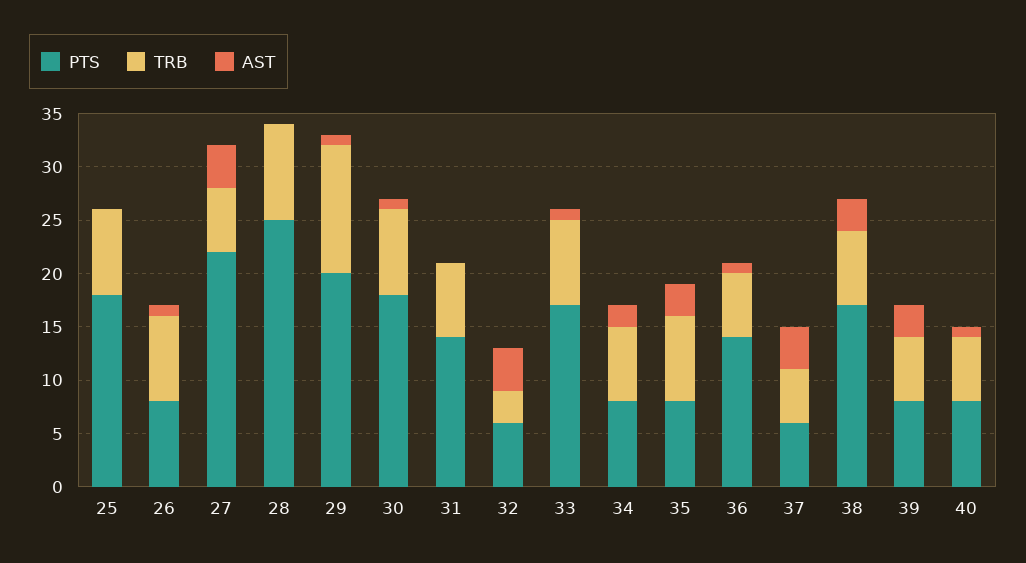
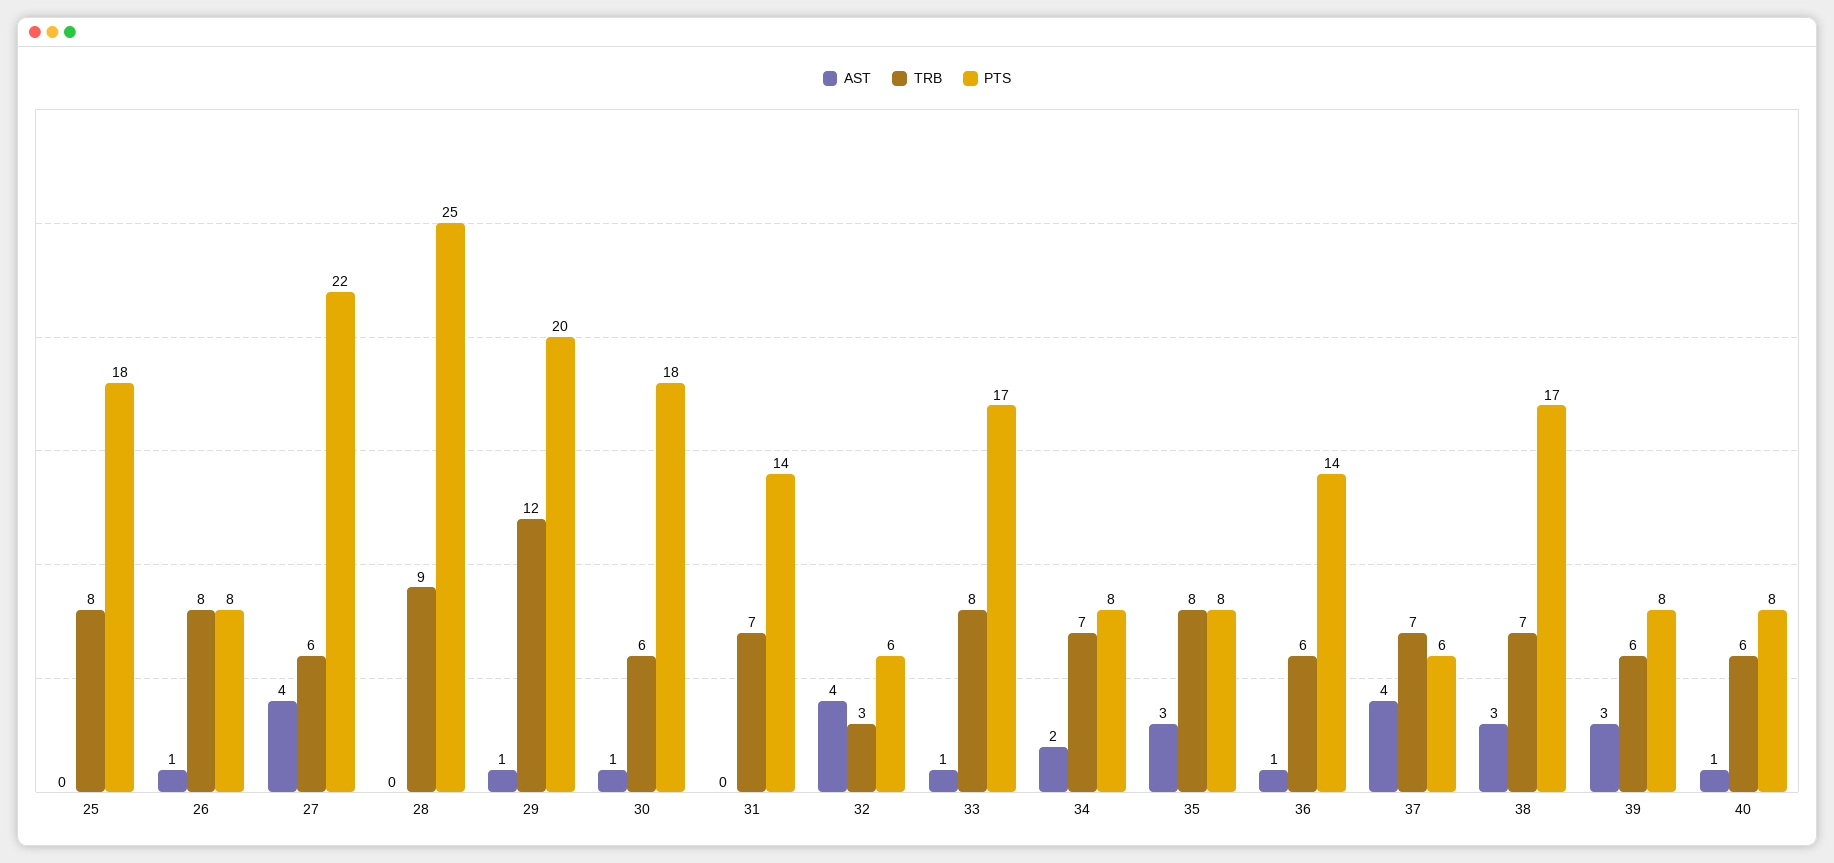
  {
    "PTS": {
      "25": 18,
      "26": 8,
      "27": 22,
      "28": 25,
      "29": 20,
      "30": 18,
      "31": 14,
      "32": 6,
      "33": 17,
      "34": 8,
      "35": 8,
      "36": 14,
      "37": 6,
      "38": 17,
      "39": 8,
      "40": 8
    },
    "TRB": {
      "25": 8,
      "26": 8,
      "27": 6,
      "28": 9,
      "29": 12,
-     "30": 8,
+     "30": 6,
      "31": 7,
      "32": 3,
      "33": 8,
      "34": 7,
      "35": 8,
      "36": 6,
-     "37": 5,
+     "37": 7,
      "38": 7,
      "39": 6,
      "40": 6
    },
    "AST": {
      "25": 0,
      "26": 1,
      "27": 4,
      "28": 0,
      "29": 1,
      "30": 1,
      "31": 0,
      "32": 4,
      "33": 1,
      "34": 2,
      "35": 3,
      "36": 1,
      "37": 4,
      "38": 3,
      "39": 3,
      "40": 1
    }
  }

